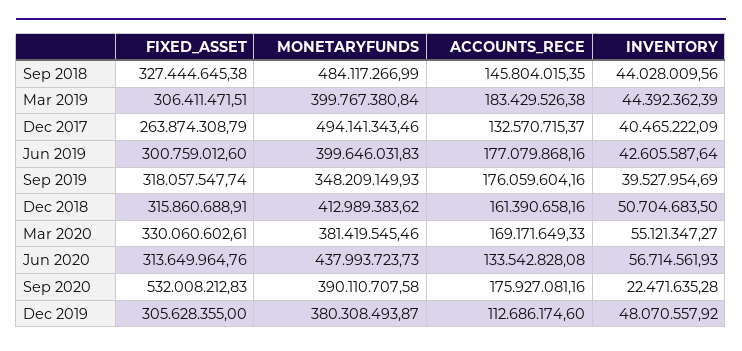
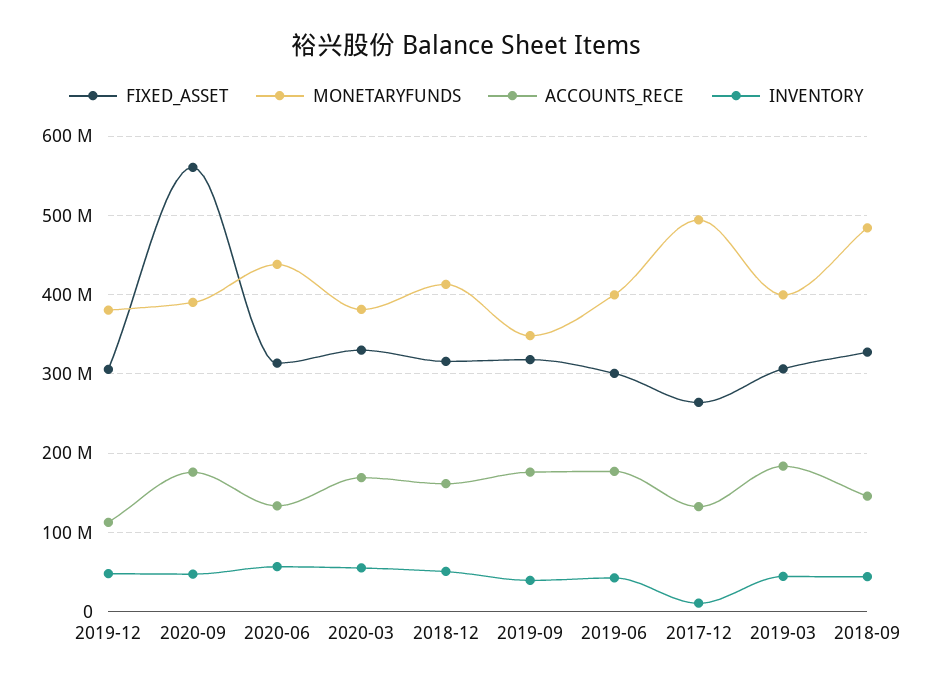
  {
    "FIXED_ASSET": {
      "Sep 2018": 327444645.38,
      "Mar 2019": 306411471.51,
      "Dec 2017": 263874308.79,
      "Jun 2019": 300759012.6,
      "Sep 2019": 318057547.74,
      "Dec 2018": 315860688.91,
      "Mar 2020": 330060602.61,
      "Jun 2020": 313649964.76,
-     "Sep 2020": 532008212.83,
+     "Sep 2020": 560000000,
      "Dec 2019": 305628355
    },
    "MONETARYFUNDS": {
      "Sep 2018": 484117266.99,
      "Mar 2019": 399767380.84,
      "Dec 2017": 494141343.46,
      "Jun 2019": 399646031.83,
      "Sep 2019": 348209149.93,
      "Dec 2018": 412989383.62,
      "Mar 2020": 381419545.46,
      "Jun 2020": 437993723.73,
      "Sep 2020": 390110707.58,
      "Dec 2019": 380308493.87
    },
    "ACCOUNTS_RECE": {
      "Sep 2018": 145804015.35,
      "Mar 2019": 183429526.38,
      "Dec 2017": 132570715.37,
      "Jun 2019": 177079868.16,
      "Sep 2019": 176059604.16,
      "Dec 2018": 161390658.16,
      "Mar 2020": 169171649.33,
      "Jun 2020": 133542828.08,
      "Sep 2020": 175927081.16,
      "Dec 2019": 112686174.6
    },
    "INVENTORY": {
      "Sep 2018": 44028009.56,
      "Mar 2019": 44392362.39,
-     "Dec 2017": 40465222.09,
+     "Dec 2017": 10000000,
      "Jun 2019": 42605587.64,
      "Sep 2019": 39527954.69,
      "Dec 2018": 50704683.5,
      "Mar 2020": 55121347.27,
      "Jun 2020": 56714561.93,
-     "Sep 2020": 22471635.28,
+     "Sep 2020": 50000000,
      "Dec 2019": 48070557.92
    }
  }

